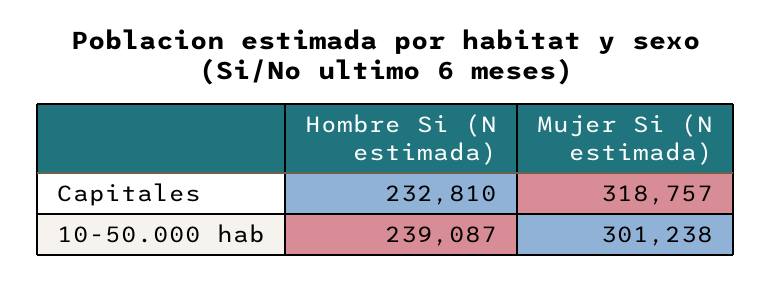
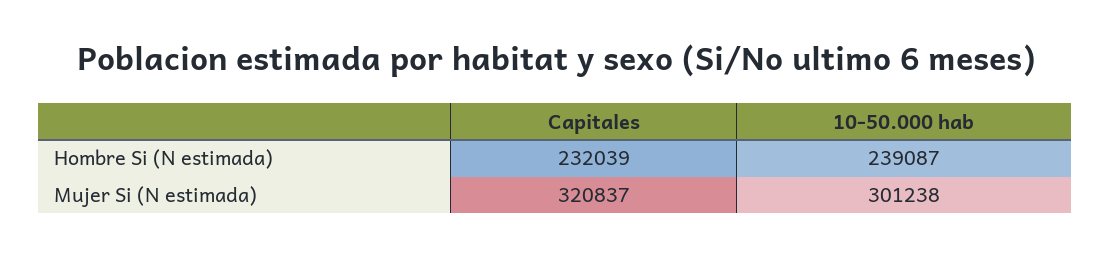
  {
    "Hombre Si (N estimada)": {
-     "Capitales": 232810,
+     "Capitales": 232039,
      "10-50.000 hab": 239087
    },
    "Mujer Si (N estimada)": {
-     "Capitales": 318757,
+     "Capitales": 320837,
      "10-50.000 hab": 301238
    }
  }

